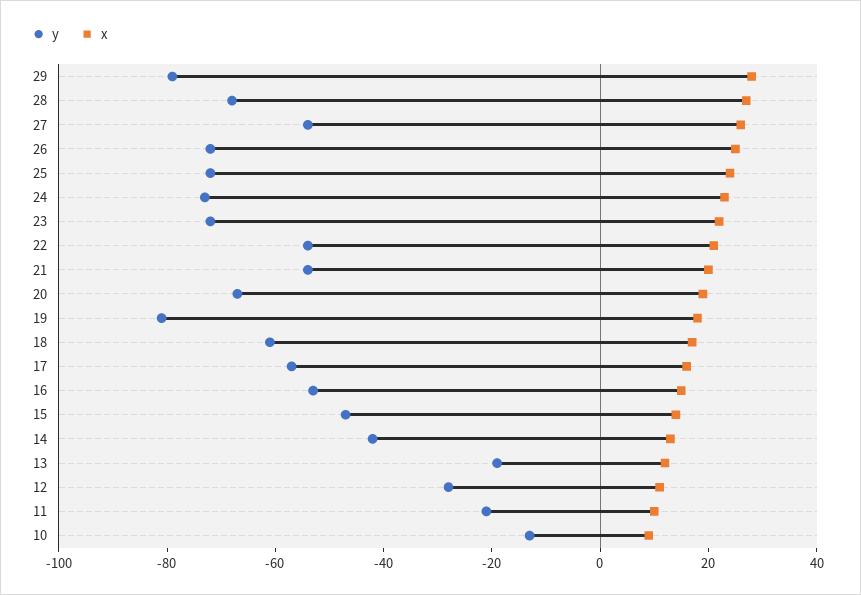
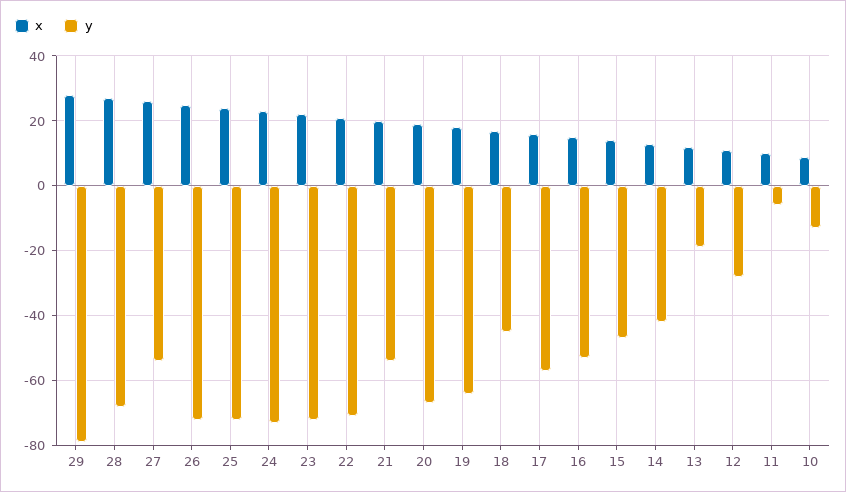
  {
    "y": {
      "29": -80,
      "28": -70,
      "27": -55,
      "26": -70,
      "25": -70,
      "24": -75,
      "23": -70,
-     "22": -55,
+     "22": -70,
      "21": -55,
      "20": -65,
-     "19": -80,
+     "19": -65,
-     "18": -60,
+     "18": -45,
      "17": -55,
      "16": -55,
      "15": -45,
      "14": -40,
      "13": -20,
      "12": -30,
-     "11": -20,
+     "11": -5,
      "10": -15
    },
    "x": {
      "29": 30,
      "28": 25,
      "27": 25,
      "26": 25,
      "25": 25,
      "24": 25,
      "23": 20,
      "22": 20,
      "21": 20,
      "20": 20,
      "19": 20,
      "18": 15,
      "17": 15,
      "16": 15,
      "15": 15,
      "14": 15,
      "13": 10,
      "12": 10,
      "11": 10,
      "10": 10
    }
  }

